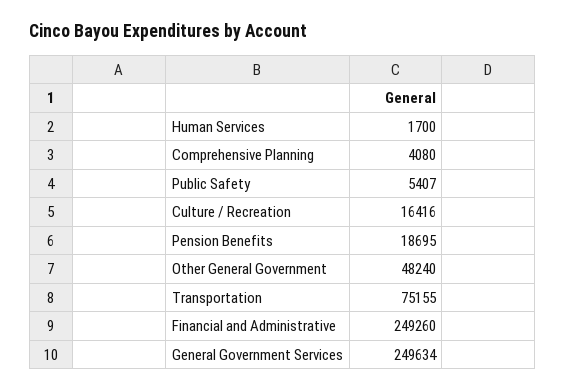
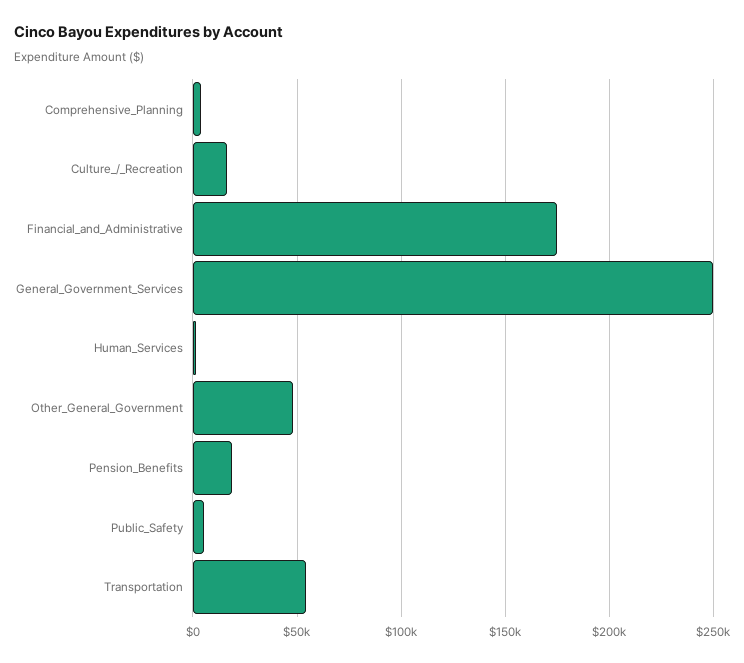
  {
    "Human Services": 1700,
    "Comprehensive Planning": 4080,
    "Public Safety": 5407,
    "Culture / Recreation": 16416,
    "Pension Benefits": 18695,
    "Other General Government": 48240,
-   "Transportation": 75155,
+   "Transportation": 55000,
-   "Financial and Administrative": 249260,
+   "Financial and Administrative": 175000,
    "General Government Services": 249634
  }

